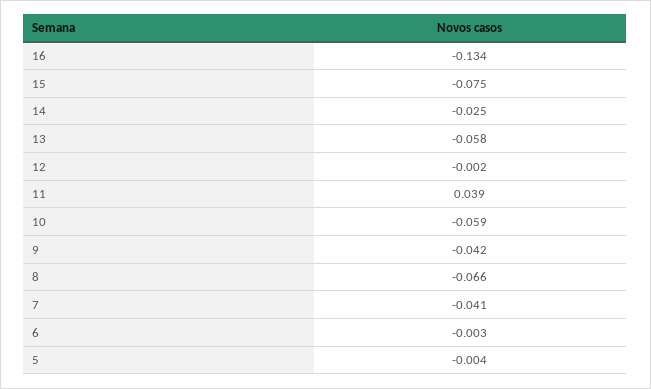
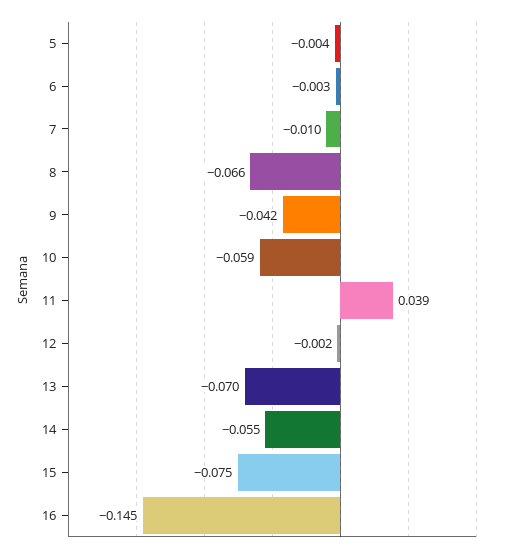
  {
-   "16": -0.134,
+   "16": -0.145,
    "15": -0.075,
-   "14": -0.025,
+   "14": -0.055,
-   "13": -0.058,
+   "13": -0.07,
    "12": -0.002,
    "11": 0.039,
    "10": -0.059,
    "9": -0.042,
    "8": -0.066,
-   "7": -0.041,
+   "7": -0.01,
    "6": -0.003,
    "5": -0.004
  }

